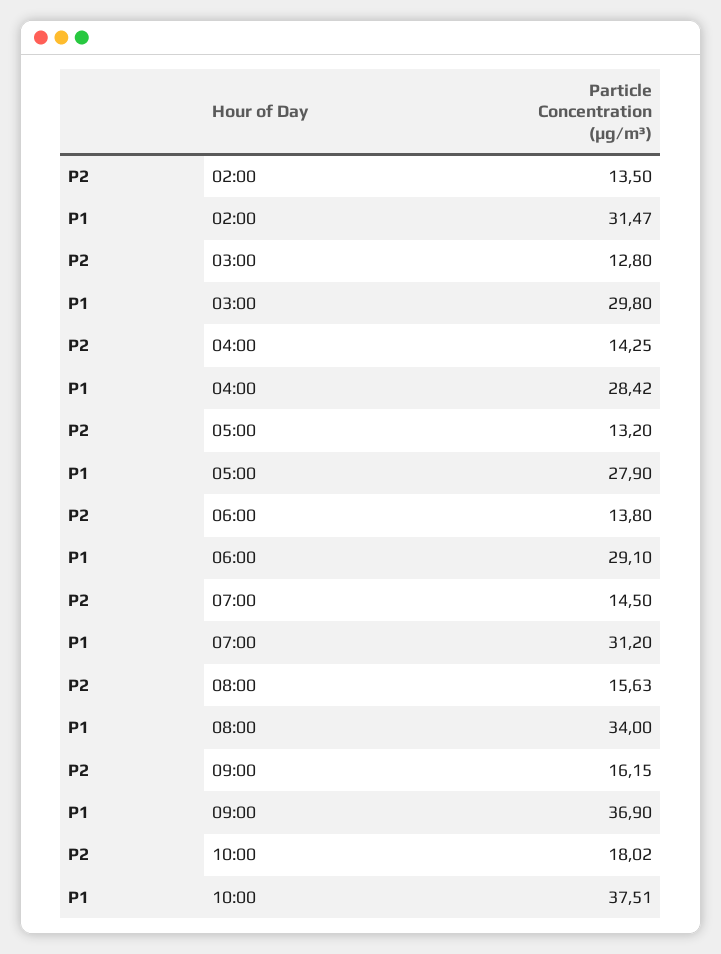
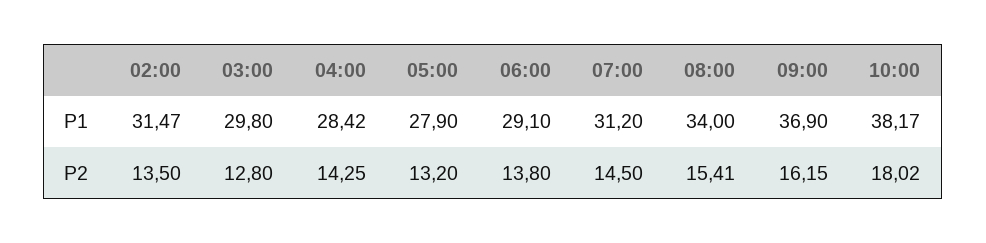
  {
    "P2": {
      "02:00": 13.5,
      "03:00": 12.8,
      "04:00": 14.25,
      "05:00": 13.2,
      "06:00": 13.8,
      "07:00": 14.5,
-     "08:00": 15.63,
+     "08:00": 15.41,
      "09:00": 16.15,
      "10:00": 18.02
    },
    "P1": {
      "02:00": 31.47,
      "03:00": 29.8,
      "04:00": 28.42,
      "05:00": 27.9,
      "06:00": 29.1,
      "07:00": 31.2,
      "08:00": 34,
      "09:00": 36.9,
-     "10:00": 37.51
+     "10:00": 38.17
    }
  }

